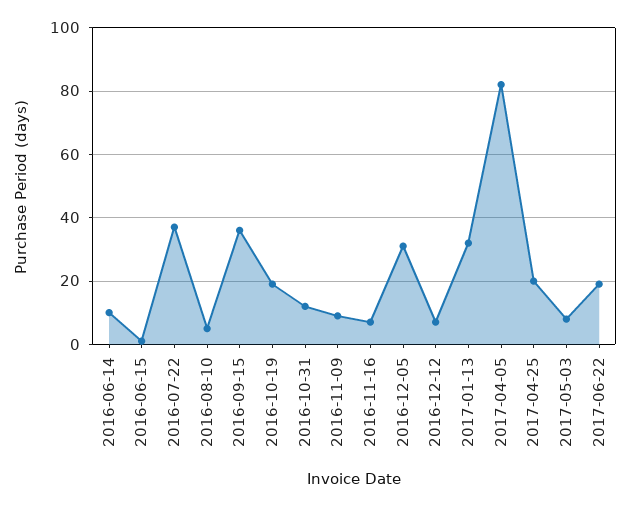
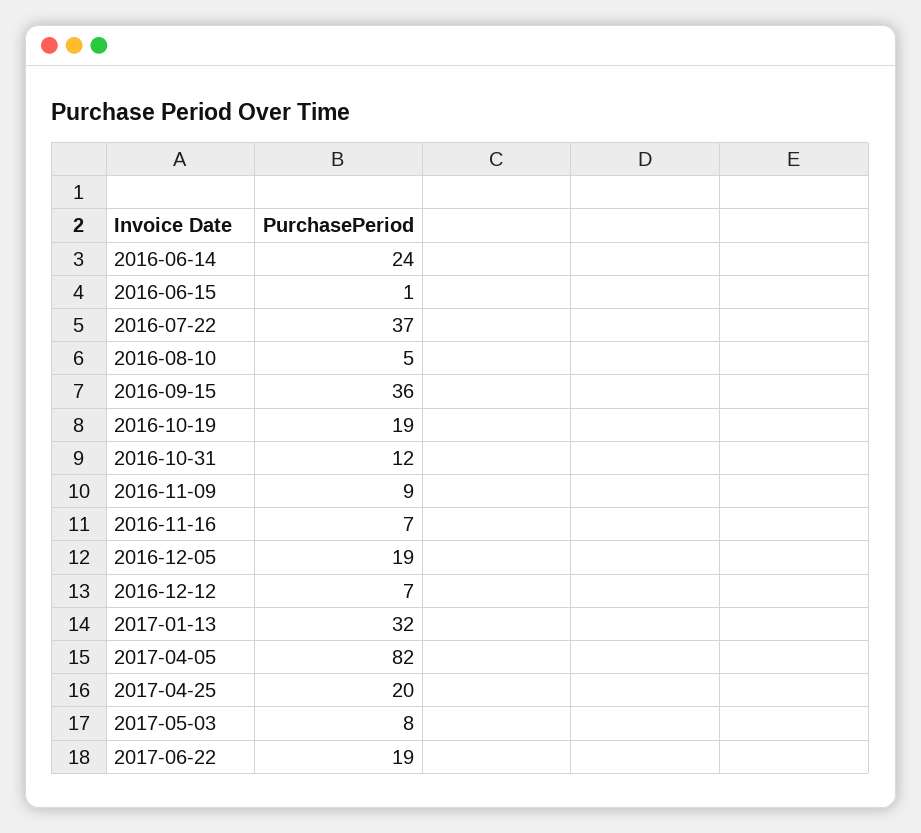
  {
-   "2016-06-14": 10,
+   "2016-06-14": 24,
    "2016-06-15": 1,
    "2016-07-22": 37,
    "2016-08-10": 5,
    "2016-09-15": 36,
    "2016-10-19": 19,
    "2016-10-31": 12,
    "2016-11-09": 9,
    "2016-11-16": 7,
-   "2016-12-05": 30,
+   "2016-12-05": 19,
    "2016-12-12": 7,
    "2017-01-13": 32,
    "2017-04-05": 82,
    "2017-04-25": 20,
    "2017-05-03": 8,
    "2017-06-22": 19
  }

